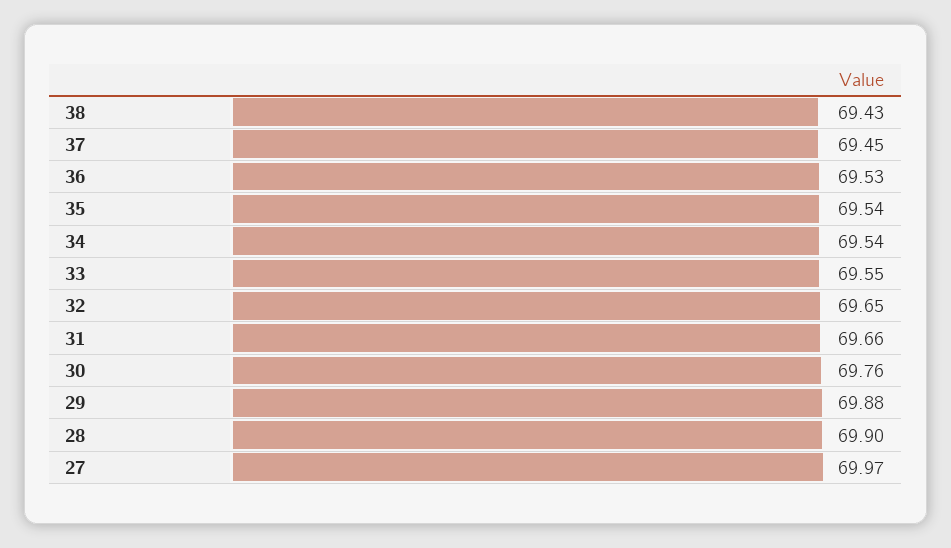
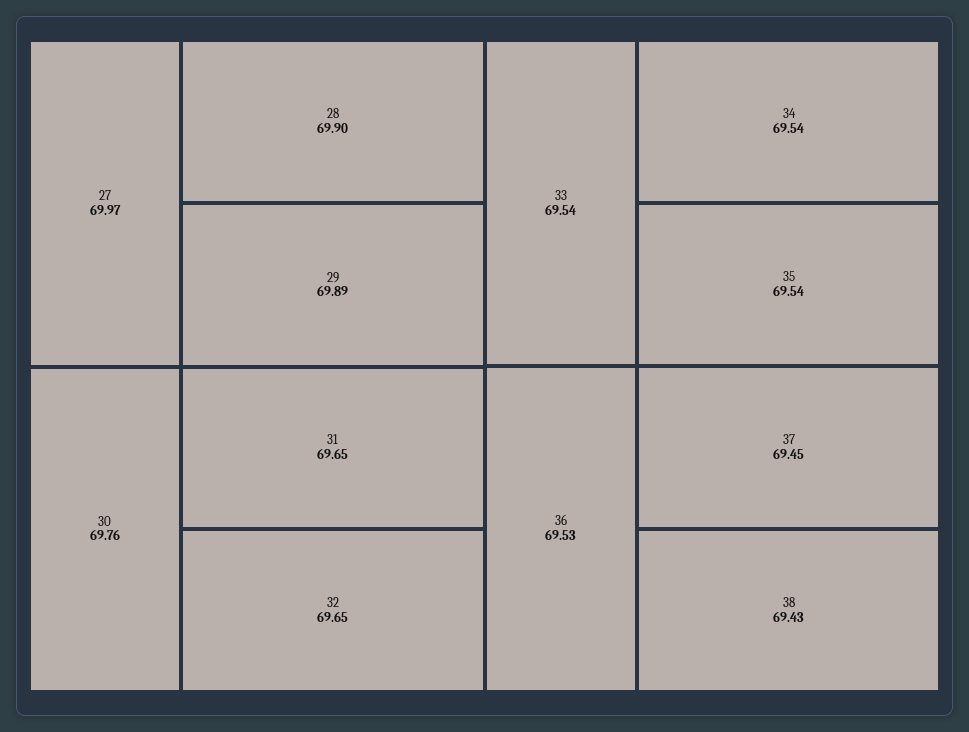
  {
    "38": 69.43,
    "37": 69.45,
    "36": 69.53,
    "35": 69.54,
    "34": 69.54,
-   "33": 69.55,
+   "33": 69.54,
    "32": 69.65,
-   "31": 69.66,
+   "31": 69.65,
    "30": 69.76,
-   "29": 69.88,
+   "29": 69.89,
    "28": 69.9,
    "27": 69.97
  }

